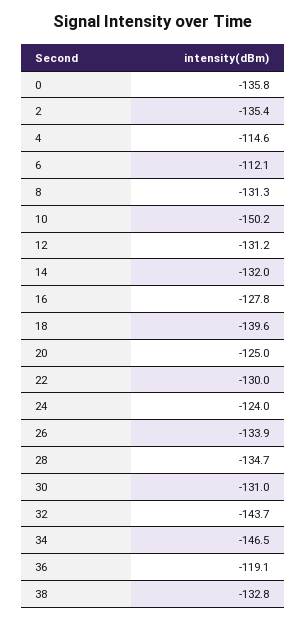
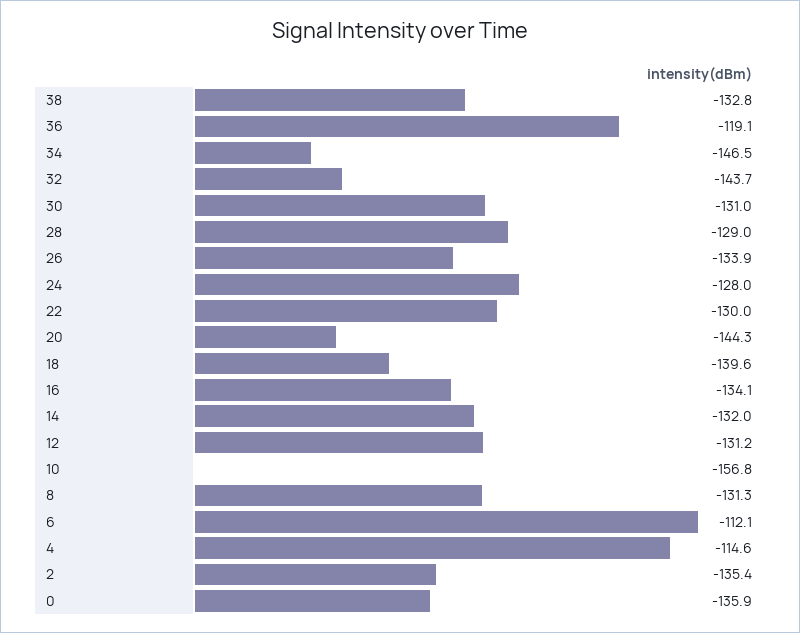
  {
-   "0": -135.8,
+   "0": -135.9,
    "2": -135.4,
    "4": -114.6,
    "6": -112.1,
    "8": -131.3,
-   "10": -150.2,
+   "10": -156.8,
    "12": -131.2,
    "14": -132,
-   "16": -127.8,
+   "16": -134.1,
    "18": -139.6,
-   "20": -125,
+   "20": -144.3,
    "22": -130,
-   "24": -124,
+   "24": -128,
    "26": -133.9,
-   "28": -134.7,
+   "28": -129,
    "30": -131,
    "32": -143.7,
    "34": -146.5,
    "36": -119.1,
    "38": -132.8
  }

